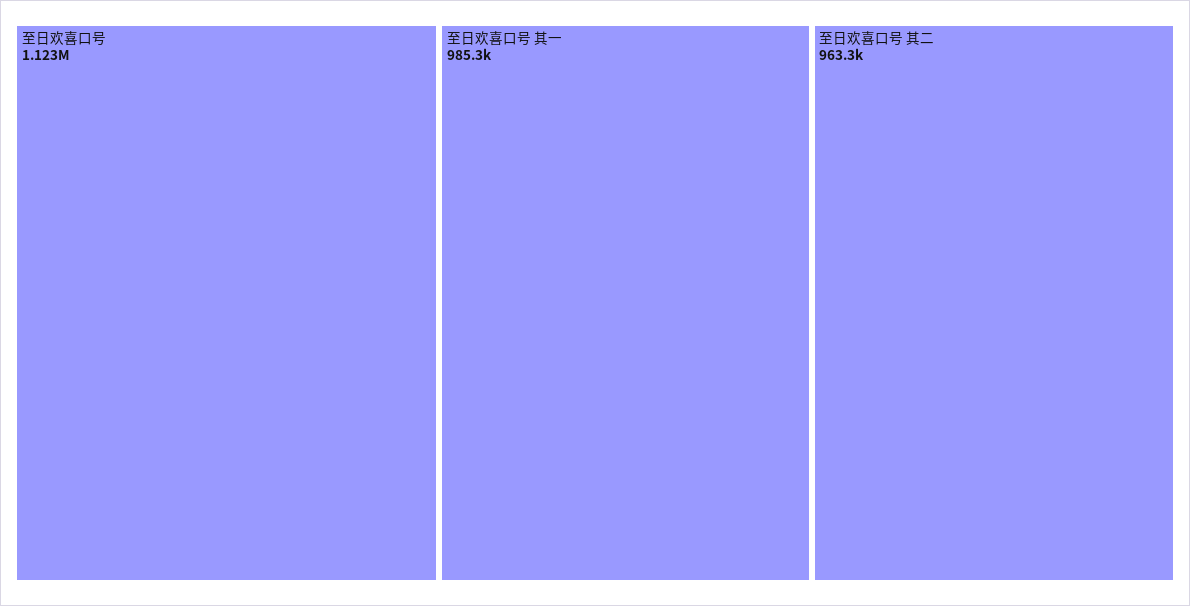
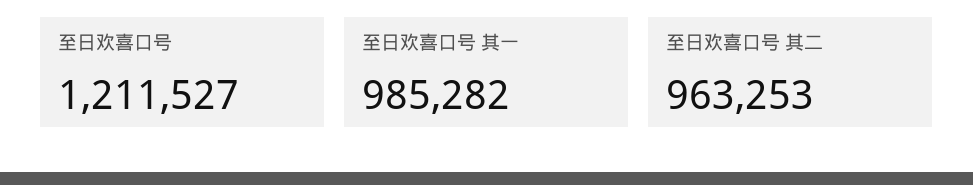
  {
-   "至日欢喜口号": 1123000,
+   "至日欢喜口号": 1211527,
    "至日欢喜口号 其一": 985282,
    "至日欢喜口号 其二": 963253
  }

